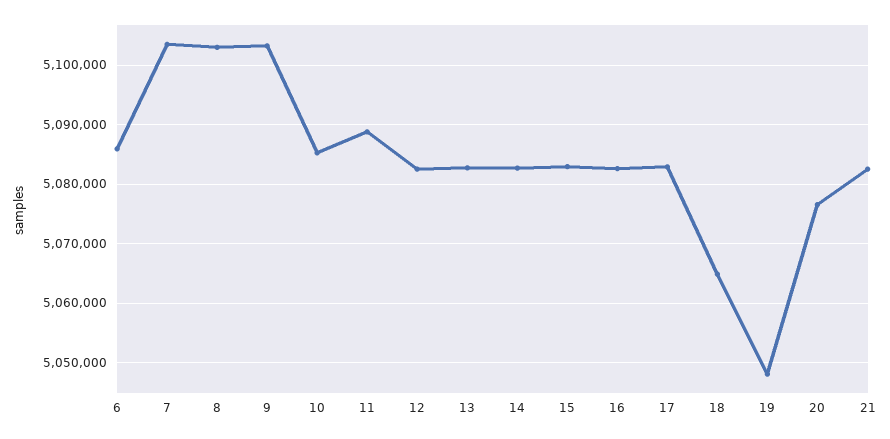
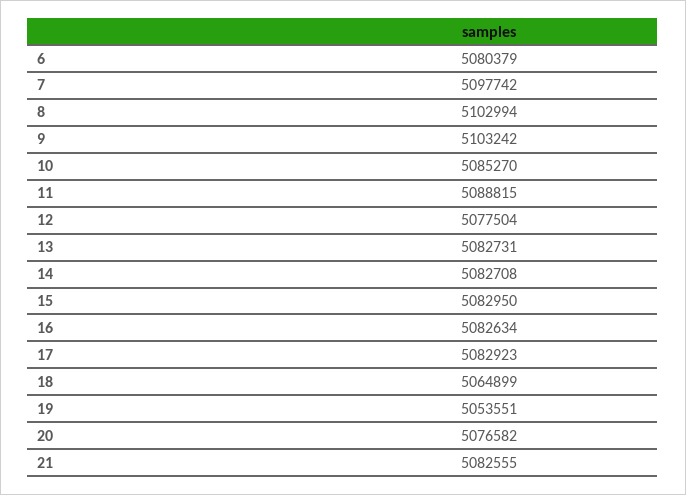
  {
-   "6": 5086000,
+   "6": 5080379,
-   "7": 5104000,
+   "7": 5097742,
    "8": 5102994,
    "9": 5103242,
    "10": 5085270,
    "11": 5088815,
-   "12": 5082000,
+   "12": 5077504,
    "13": 5082731,
    "14": 5082708,
    "15": 5082950,
    "16": 5082634,
    "17": 5082923,
    "18": 5064899,
-   "19": 5048000,
+   "19": 5053551,
    "20": 5076582,
    "21": 5082555
  }

